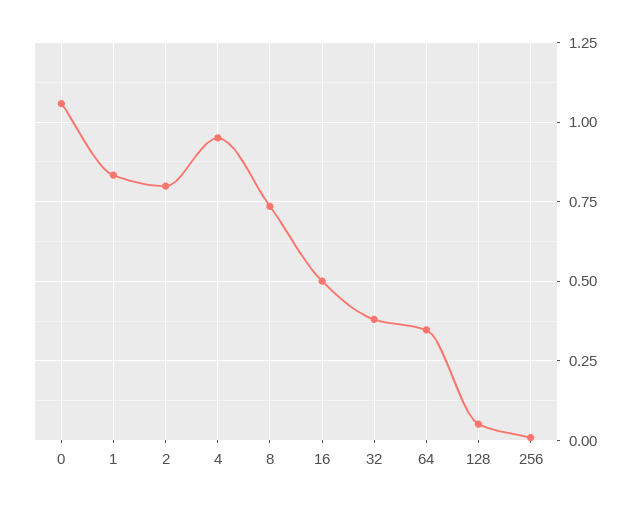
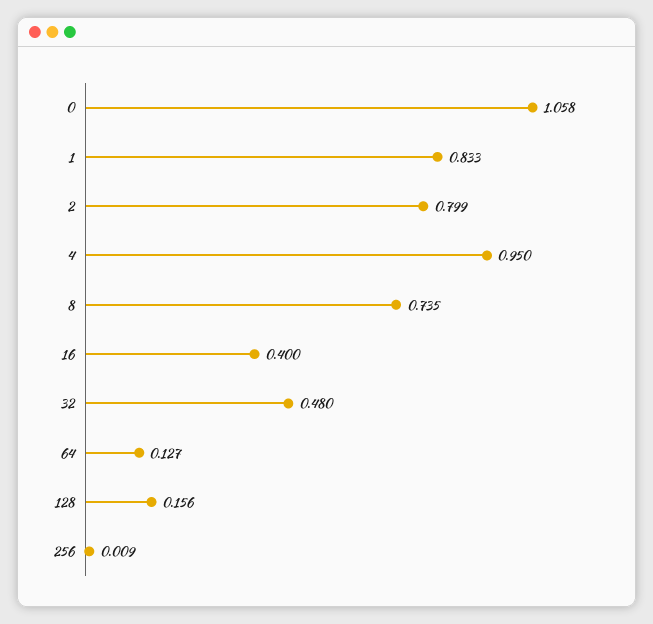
  {
    "0": 1.058,
    "1": 0.833,
    "2": 0.799,
    "4": 0.95,
    "8": 0.735,
-   "16": 0.5,
+   "16": 0.4,
-   "32": 0.375,
+   "32": 0.48,
-   "64": 0.35,
+   "64": 0.127,
-   "128": 0.05,
+   "128": 0.156,
    "256": 0.009
  }

